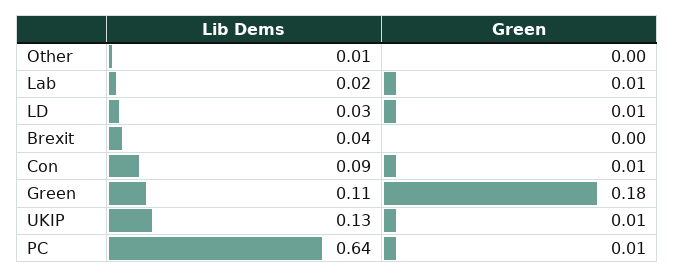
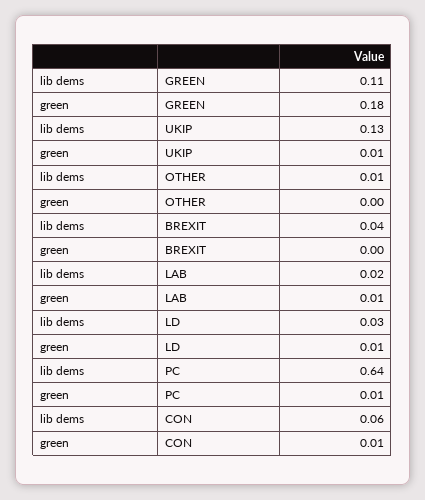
  {
    "Lib Dems": {
      "Other": 0.01,
      "Lab": 0.02,
      "LD": 0.03,
      "Brexit": 0.04,
-     "Con": 0.09,
+     "Con": 0.06,
      "Green": 0.11,
      "UKIP": 0.13,
      "PC": 0.64
    },
    "Green": {
      "Other": 0,
      "Lab": 0.01,
      "LD": 0.01,
      "Brexit": 0,
      "Con": 0.01,
      "Green": 0.18,
      "UKIP": 0.01,
      "PC": 0.01
    }
  }

